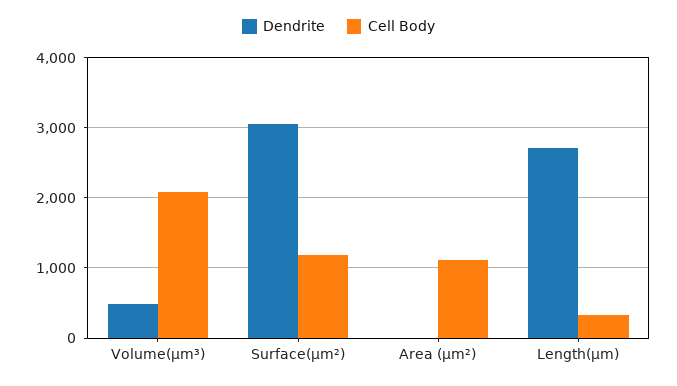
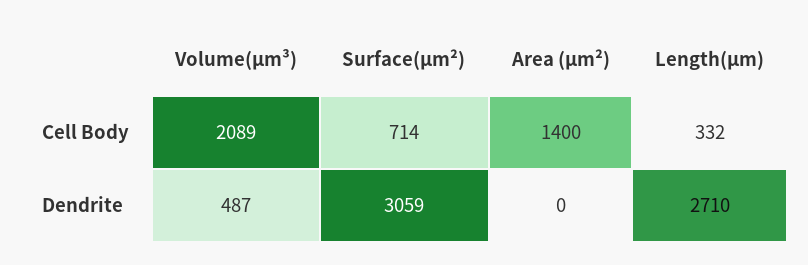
  {
    "Dendrite": {
      "Volume(µm³)": 487,
      "Surface(µm²)": 3059,
      "Area (µm²)": 0,
      "Length(µm)": 2710
    },
    "Cell Body": {
      "Volume(µm³)": 2089,
-     "Surface(µm²)": 1200,
+     "Surface(µm²)": 714,
-     "Area (µm²)": 1100,
+     "Area (µm²)": 1400,
      "Length(µm)": 332
    }
  }

